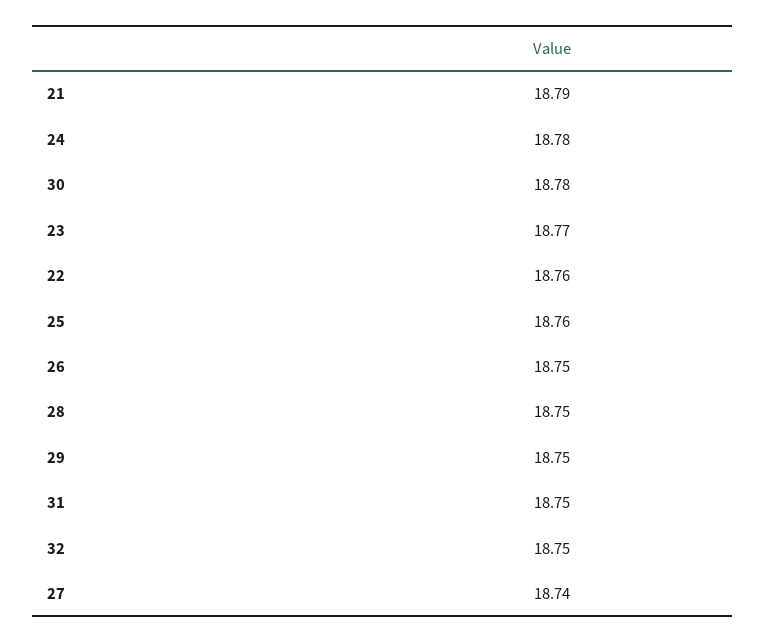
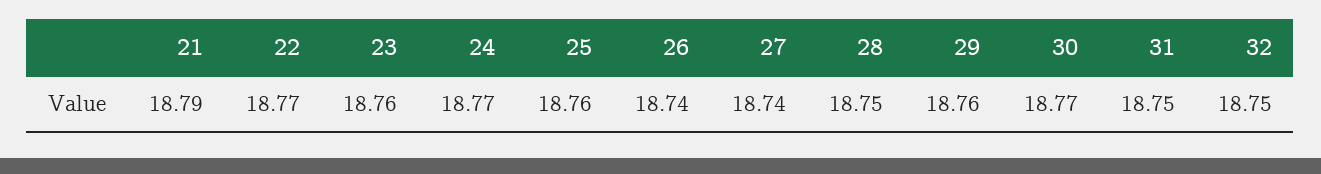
  {
    "21": 18.79,
-   "24": 18.78,
+   "24": 18.77,
-   "30": 18.78,
+   "30": 18.77,
-   "23": 18.77,
+   "23": 18.76,
-   "22": 18.76,
+   "22": 18.77,
    "25": 18.76,
-   "26": 18.75,
+   "26": 18.74,
    "28": 18.75,
-   "29": 18.75,
+   "29": 18.76,
    "31": 18.75,
    "32": 18.75,
    "27": 18.74
  }

